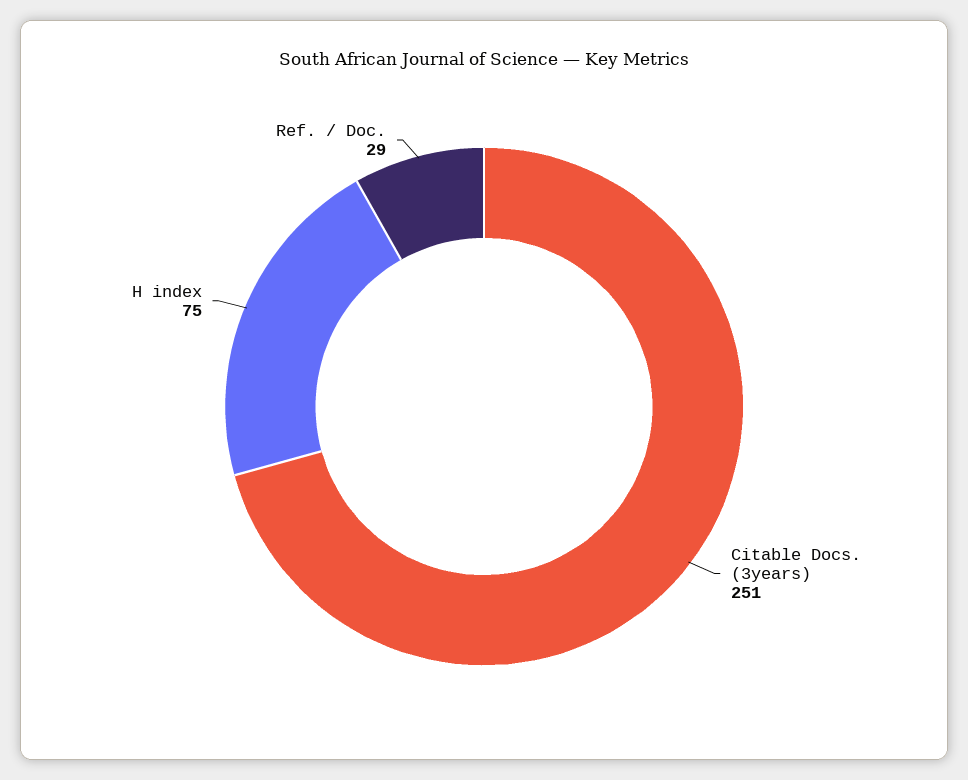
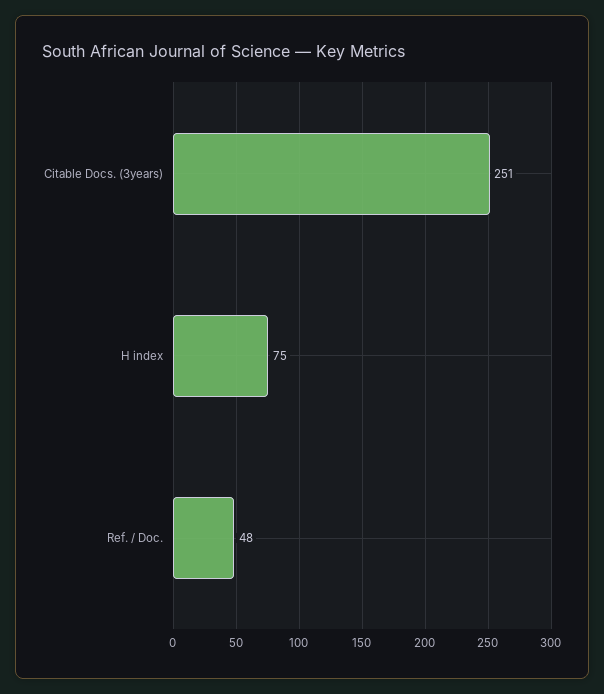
  {
    "Citable Docs. (3years)": 251,
    "H index": 75,
-   "Ref. / Doc.": 29
+   "Ref. / Doc.": 48
  }

